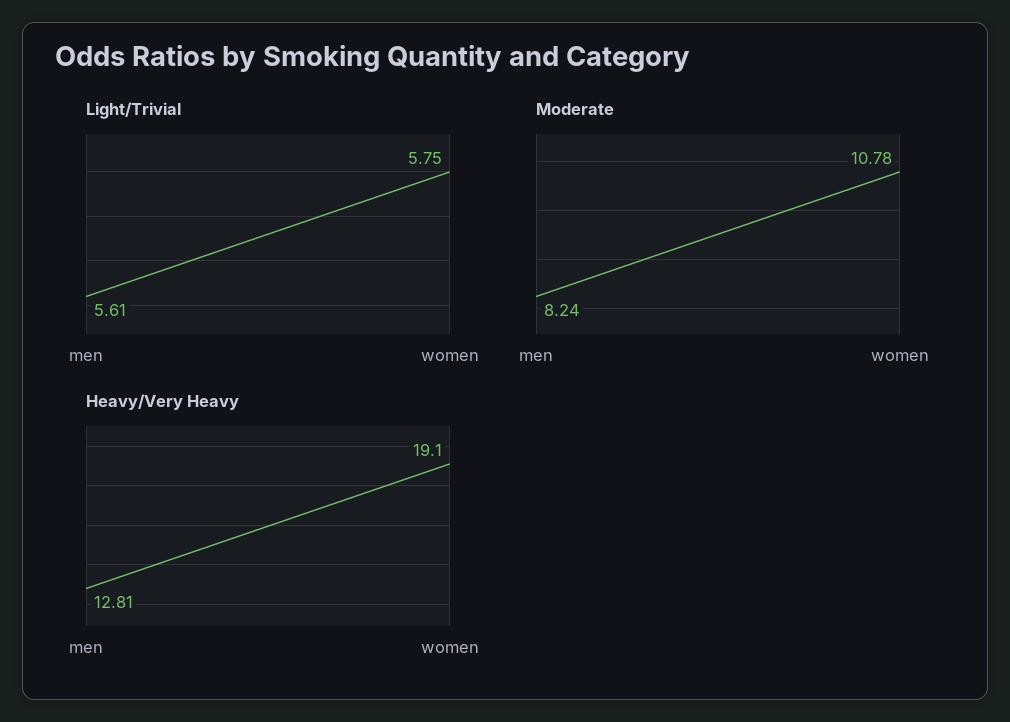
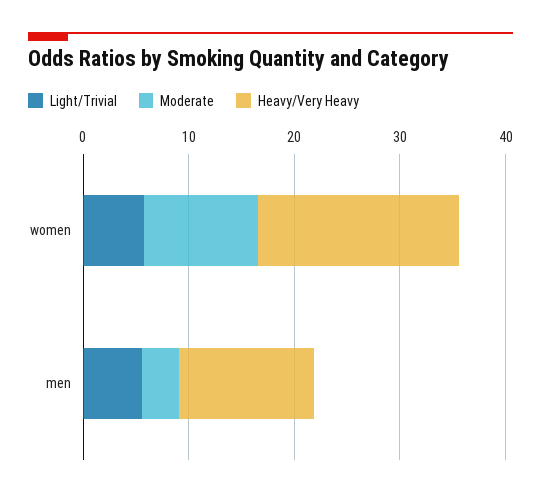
  {
    "Light/Trivial": {
      "men": 5.61,
      "women": 5.75
    },
    "Moderate": {
-     "men": 8.24,
+     "men": 4,
      "women": 10.78
    },
    "Heavy/Very Heavy": {
      "men": 12.81,
      "women": 19.1
    }
  }

